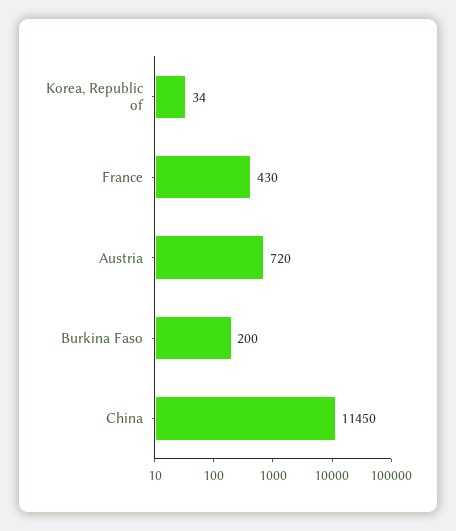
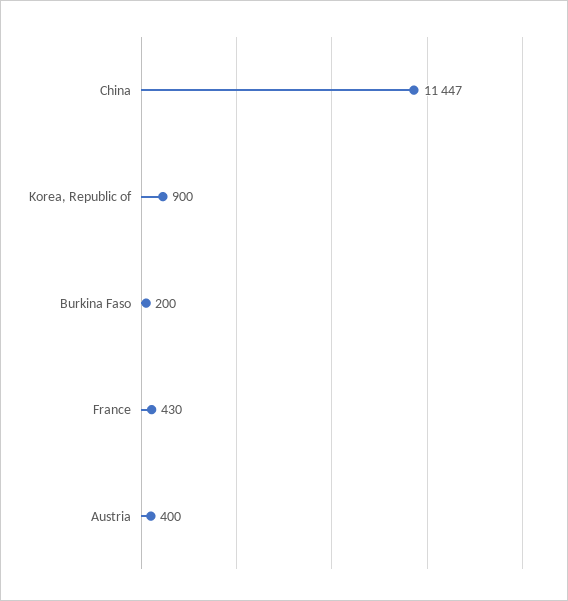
  {
-   "Korea, Republic of": 34,
+   "Korea, Republic of": 900,
    "France": 430,
-   "Austria": 720,
+   "Austria": 400,
    "Burkina Faso": 200,
-   "China": 11450
+   "China": 11447
  }

